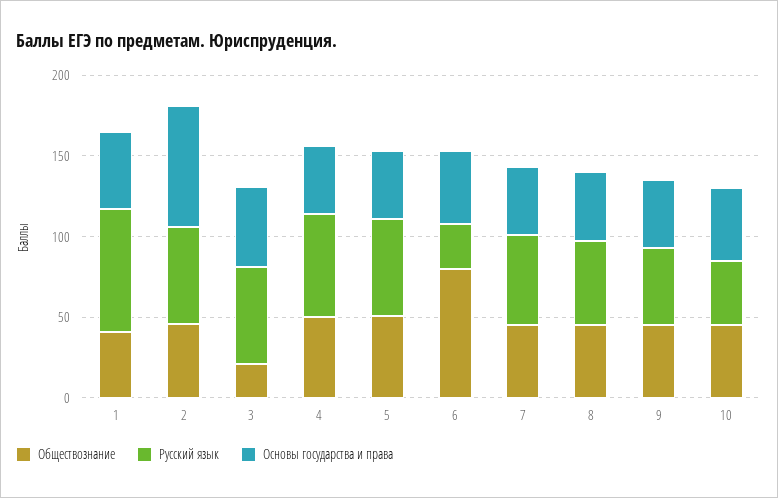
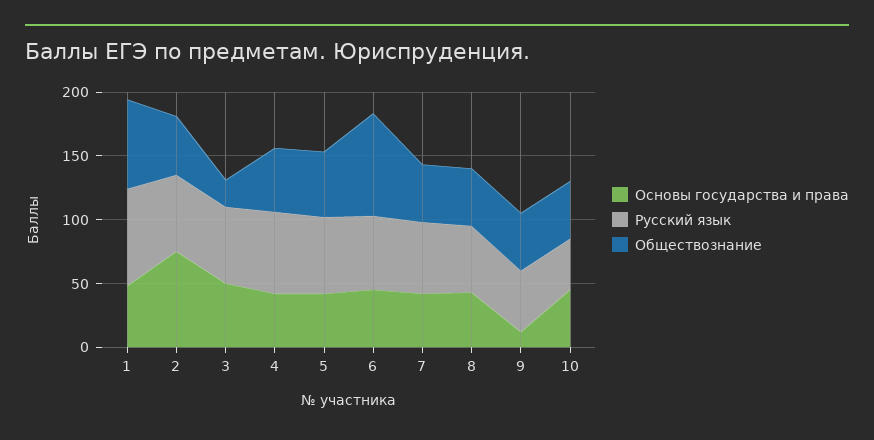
  {
    "Обществознание": {
-     "1": 40,
+     "1": 70,
      "2": 50,
      "3": 20,
      "4": 50,
      "5": 50,
      "6": 80,
      "7": 50,
      "8": 50,
      "9": 50,
      "10": 50
    },
    "Русский язык": {
      "1": 80,
      "2": 60,
      "3": 60,
      "4": 60,
      "5": 60,
-     "6": 30,
+     "6": 60,
      "7": 60,
      "8": 50,
      "9": 50,
      "10": 40
    },
    "Основы государства и права": {
      "1": 50,
      "2": 80,
      "3": 50,
      "4": 40,
      "5": 40,
      "6": 50,
      "7": 40,
      "8": 40,
-     "9": 40,
+     "9": 10,
      "10": 50
    }
  }

